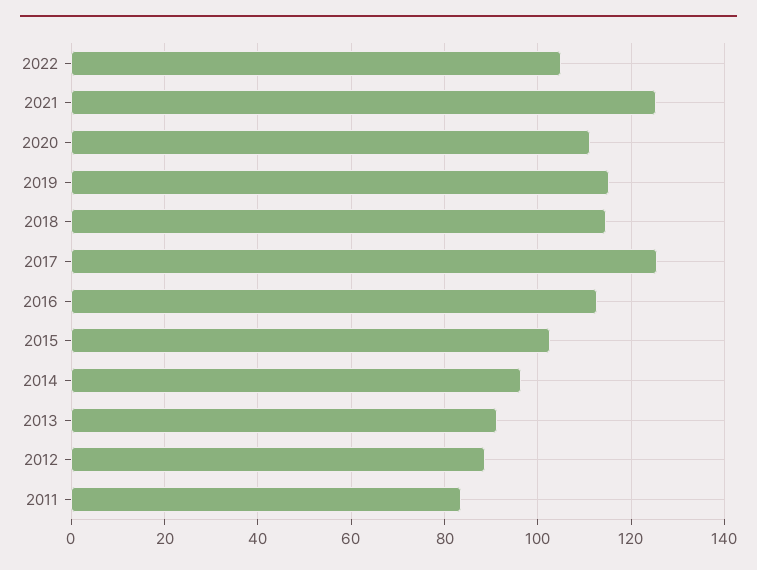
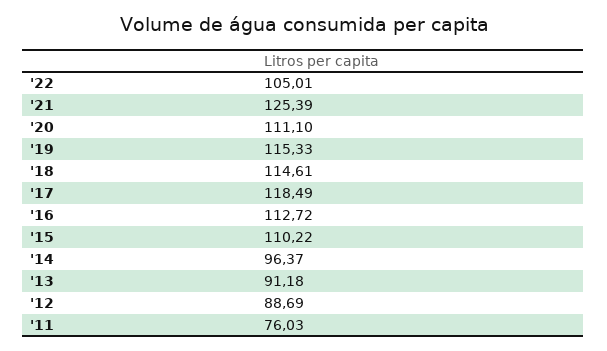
  {
    "2022": 105.01,
    "2021": 125.39,
    "2020": 111.1,
    "2019": 115.33,
    "2018": 114.61,
-   "2017": 126,
+   "2017": 118.49,
    "2016": 112.72,
-   "2015": 102,
+   "2015": 110.22,
    "2014": 96.37,
    "2013": 91.18,
    "2012": 88.69,
-   "2011": 84
+   "2011": 76.03
  }

